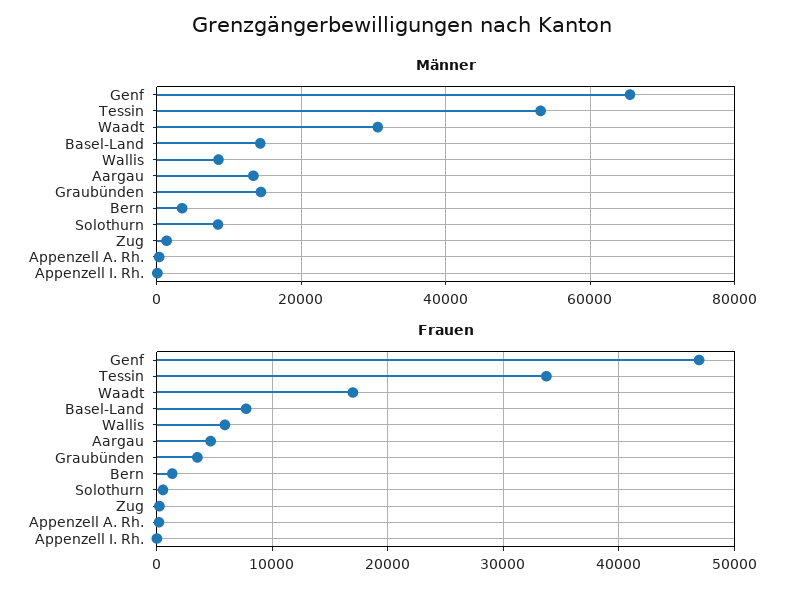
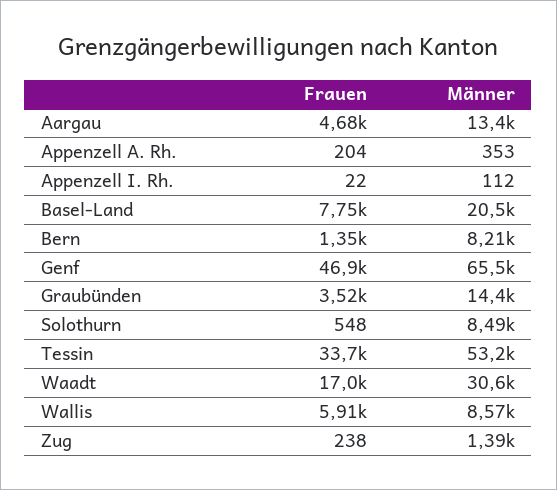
  {
    "Männer": {
      "Genf": 65500,
      "Tessin": 53200,
      "Waadt": 30600,
-     "Basel-Land": 14000,
+     "Basel-Land": 20500,
      "Wallis": 8570,
      "Aargau": 13400,
      "Graubünden": 14400,
-     "Bern": 4000,
+     "Bern": 8210,
      "Solothurn": 8490,
      "Zug": 1390,
      "Appenzell A. Rh.": 353,
      "Appenzell I. Rh.": 112
    },
    "Frauen": {
      "Genf": 46900,
      "Tessin": 33700,
      "Waadt": 17000,
      "Basel-Land": 7750,
      "Wallis": 5910,
      "Aargau": 4680,
      "Graubünden": 3520,
      "Bern": 1350,
      "Solothurn": 548,
      "Zug": 238,
      "Appenzell A. Rh.": 204,
      "Appenzell I. Rh.": 22
    }
  }

